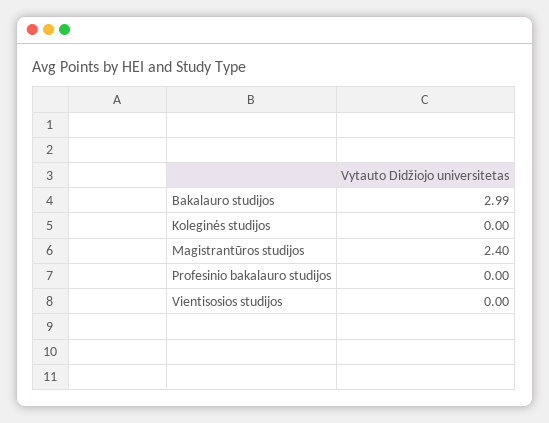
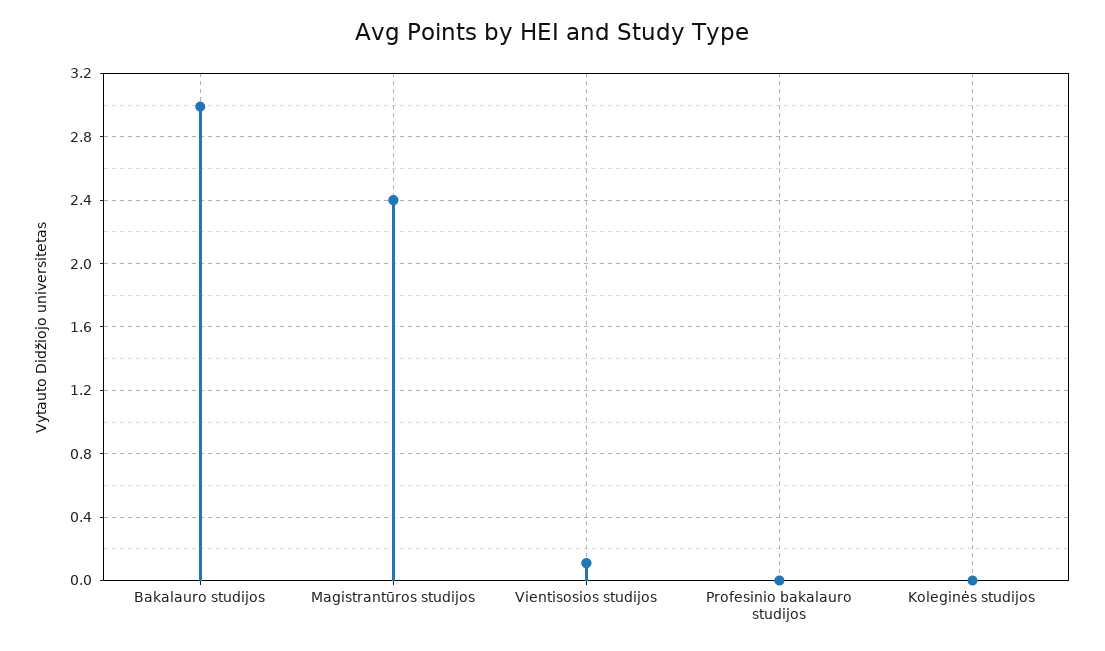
  {
    "Bakalauro studijos": 2.99,
    "Koleginės studijos": 0,
    "Magistrantūros studijos": 2.4,
    "Profesinio bakalauro studijos": 0,
-   "Vientisosios studijos": 0
+   "Vientisosios studijos": 0.1
  }

